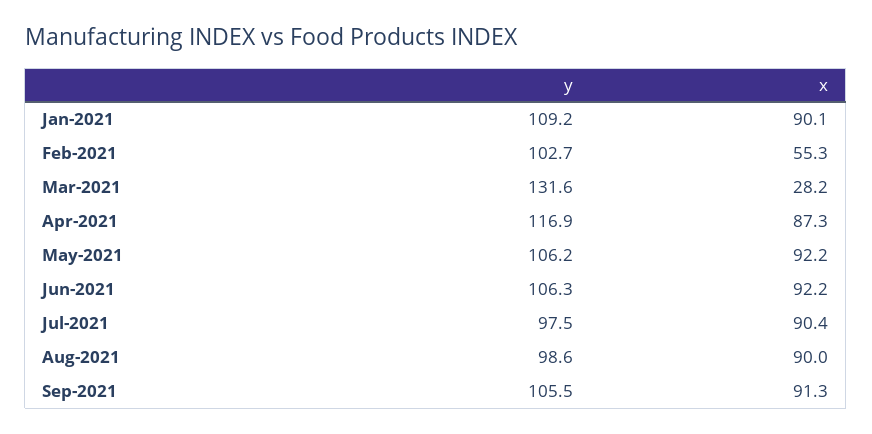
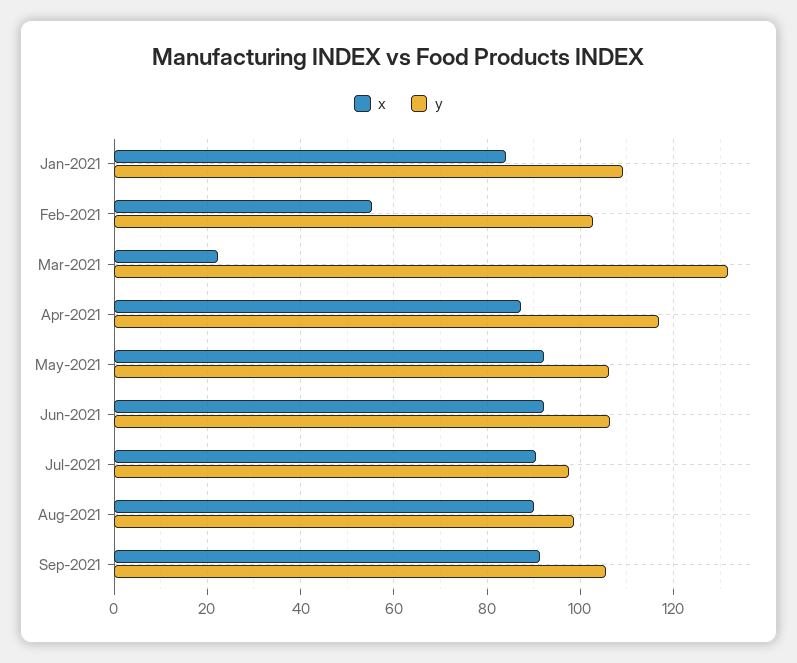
  {
    "y": {
      "Jan-2021": 109.2,
      "Feb-2021": 102.7,
      "Mar-2021": 131.6,
      "Apr-2021": 116.9,
      "May-2021": 106.2,
      "Jun-2021": 106.3,
      "Jul-2021": 97.5,
      "Aug-2021": 98.6,
      "Sep-2021": 105.5
    },
    "x": {
-     "Jan-2021": 90.1,
+     "Jan-2021": 84,
      "Feb-2021": 55.3,
-     "Mar-2021": 28.2,
+     "Mar-2021": 22,
      "Apr-2021": 87.3,
      "May-2021": 92.2,
      "Jun-2021": 92.2,
      "Jul-2021": 90.4,
      "Aug-2021": 90,
      "Sep-2021": 91.3
    }
  }

